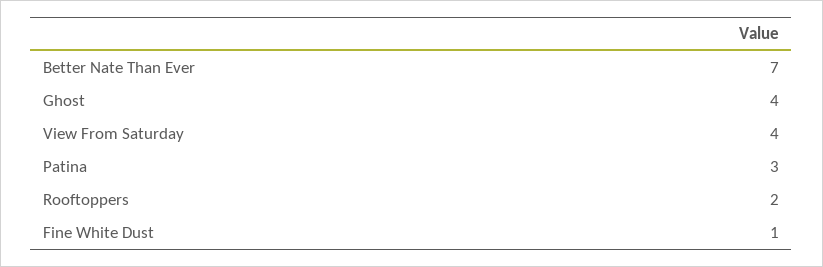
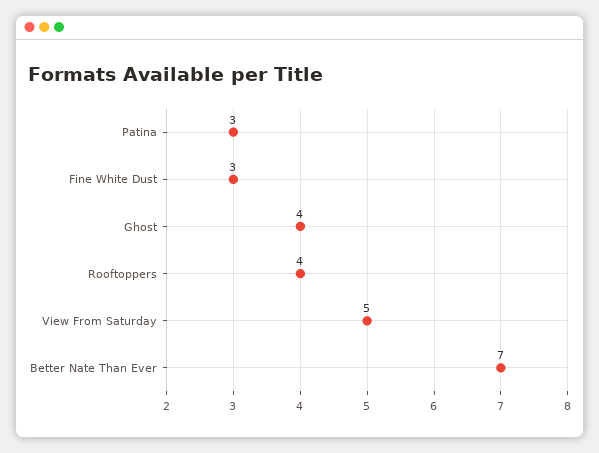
  {
    "Better Nate Than Ever": 7,
    "Ghost": 4,
-   "View From Saturday": 4,
+   "View From Saturday": 5,
    "Patina": 3,
-   "Rooftoppers": 2,
+   "Rooftoppers": 4,
-   "Fine White Dust": 1
+   "Fine White Dust": 3
  }

